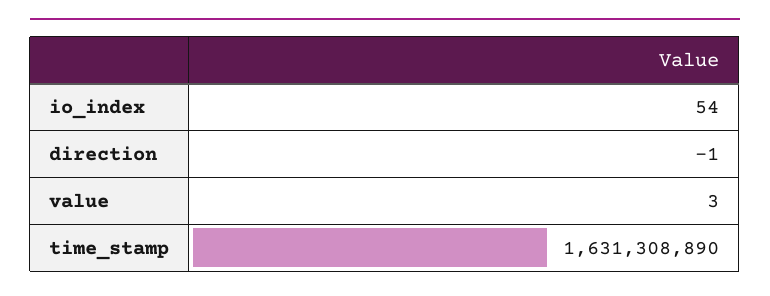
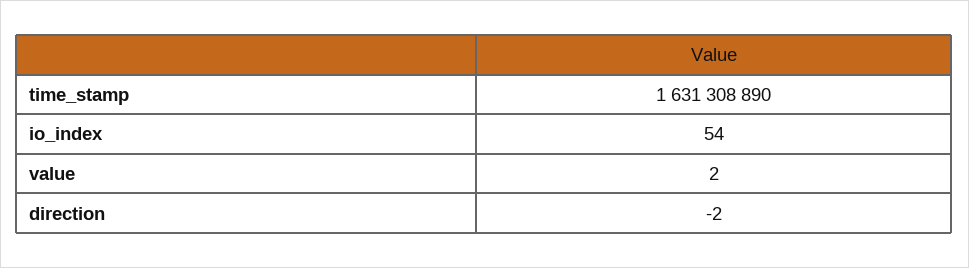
  {
    "io_index": 54,
-   "direction": -1,
+   "direction": -2,
-   "value": 3,
+   "value": 2,
    "time_stamp": 1631308890
  }

